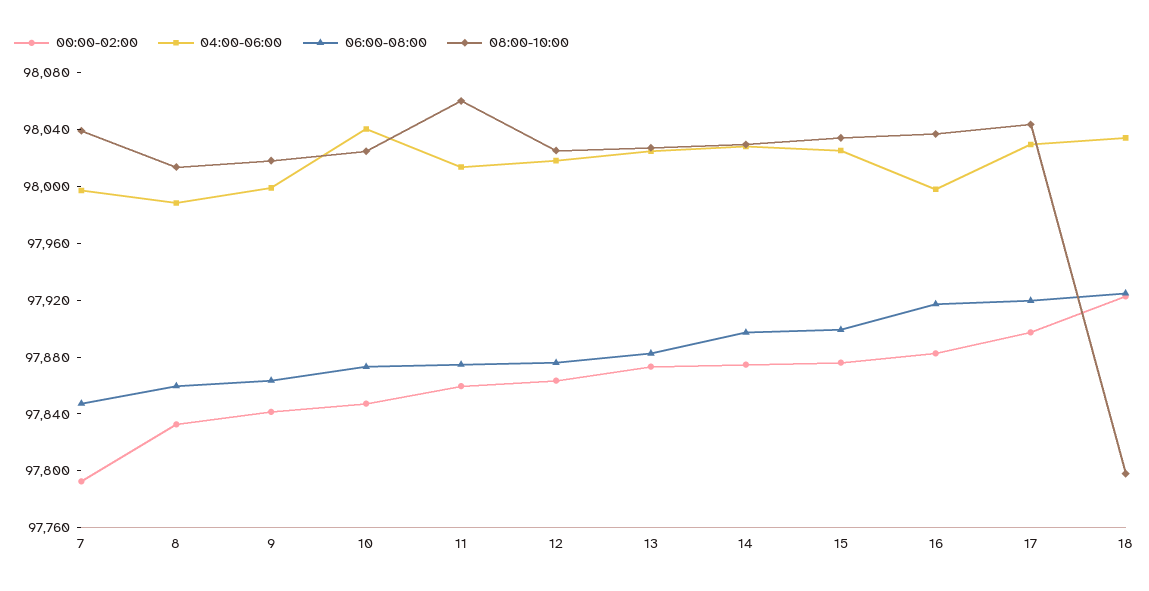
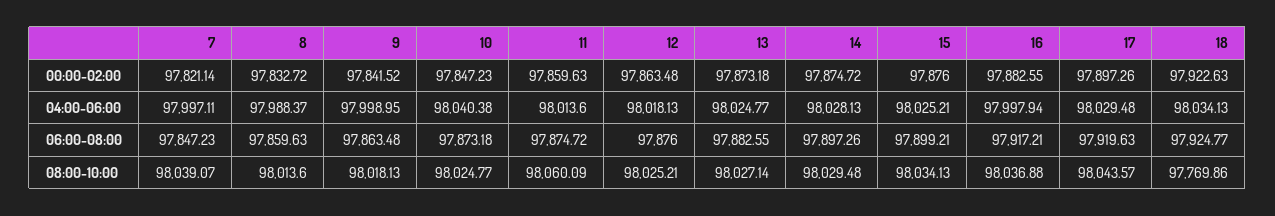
  {
    "00:00-02:00": {
-     "7": 97790,
+     "7": 97821.14,
      "8": 97832.72,
      "9": 97841.52,
      "10": 97847.23,
      "11": 97859.63,
      "12": 97863.48,
      "13": 97873.18,
      "14": 97874.72,
      "15": 97876,
      "16": 97882.55,
      "17": 97897.26,
      "18": 97922.63
    },
    "04:00-06:00": {
      "7": 97997.11,
      "8": 97988.37,
      "9": 97998.95,
      "10": 98040.38,
      "11": 98013.6,
      "12": 98018.13,
      "13": 98024.77,
      "14": 98028.13,
      "15": 98025.21,
      "16": 97997.94,
      "17": 98029.48,
      "18": 98034.13
    },
    "06:00-08:00": {
      "7": 97847.23,
      "8": 97859.63,
      "9": 97863.48,
      "10": 97873.18,
      "11": 97874.72,
      "12": 97876,
      "13": 97882.55,
      "14": 97897.26,
      "15": 97899.21,
      "16": 97917.21,
      "17": 97919.63,
      "18": 97924.77
    },
    "08:00-10:00": {
      "7": 98039.07,
      "8": 98013.6,
      "9": 98018.13,
      "10": 98024.77,
      "11": 98060.09,
      "12": 98025.21,
      "13": 98027.14,
      "14": 98029.48,
      "15": 98034.13,
      "16": 98036.88,
      "17": 98043.57,
-     "18": 97800
+     "18": 97769.86
    }
  }

